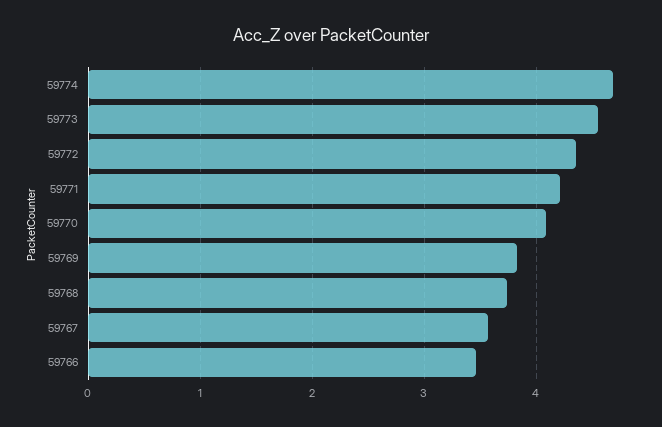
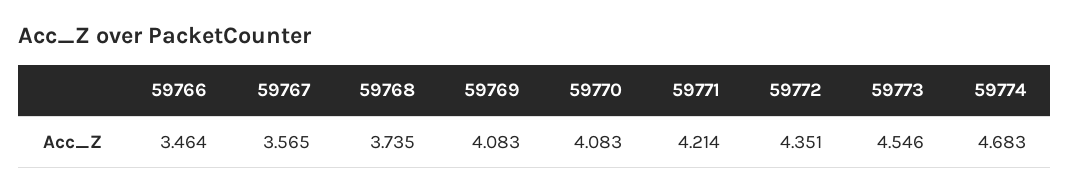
  {
    "59774": 4.683,
    "59773": 4.546,
    "59772": 4.351,
    "59771": 4.214,
    "59770": 4.083,
-   "59769": 3.8,
+   "59769": 4.083,
    "59768": 3.735,
    "59767": 3.565,
    "59766": 3.464
  }

